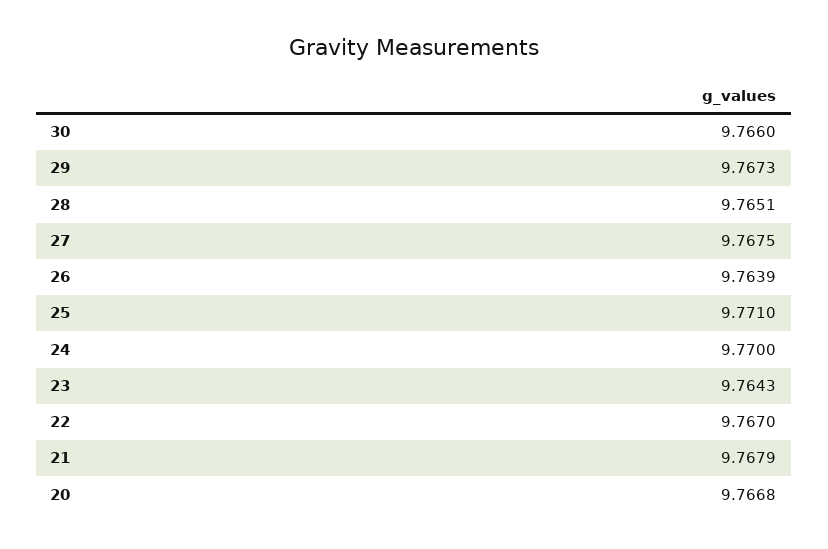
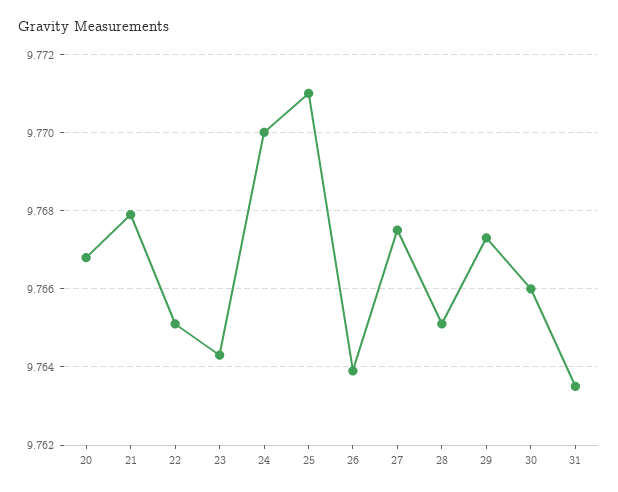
  {
    "30": 9.766,
    "29": 9.7673,
    "28": 9.7651,
    "27": 9.7675,
    "26": 9.7639,
    "25": 9.771,
    "24": 9.77,
    "23": 9.7643,
-   "22": 9.767,
+   "22": 9.765,
    "21": 9.7679,
-   "20": 9.7668
+   "20": 9.7668,
+   "31": 9.7635
  }

